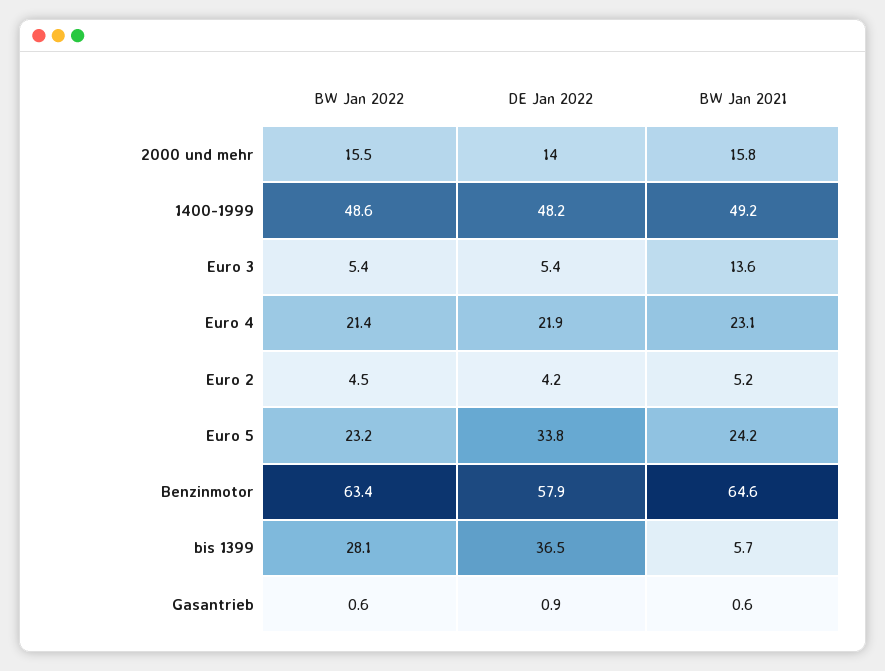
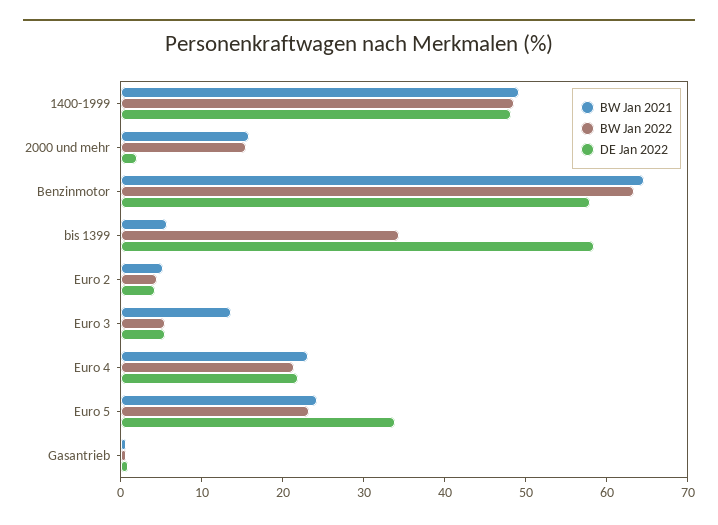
  {
    "BW Jan 2022": {
      "2000 und mehr": 15.5,
      "1400-1999": 48.6,
      "Euro 3": 5.4,
      "Euro 4": 21.4,
      "Euro 2": 4.5,
      "Euro 5": 23.2,
      "Benzinmotor": 63.4,
-     "bis 1399": 28.1,
+     "bis 1399": 34,
      "Gasantrieb": 0.6
    },
    "DE Jan 2022": {
-     "2000 und mehr": 14,
+     "2000 und mehr": 2,
      "1400-1999": 48.2,
      "Euro 3": 5.4,
      "Euro 4": 21.9,
      "Euro 2": 4.2,
      "Euro 5": 33.8,
      "Benzinmotor": 57.9,
-     "bis 1399": 36.5,
+     "bis 1399": 58,
      "Gasantrieb": 0.9
    },
    "BW Jan 2021": {
      "2000 und mehr": 15.8,
      "1400-1999": 49.2,
      "Euro 3": 13.6,
      "Euro 4": 23.1,
      "Euro 2": 5.2,
      "Euro 5": 24.2,
      "Benzinmotor": 64.6,
      "bis 1399": 5.7,
      "Gasantrieb": 0.6
    }
  }

